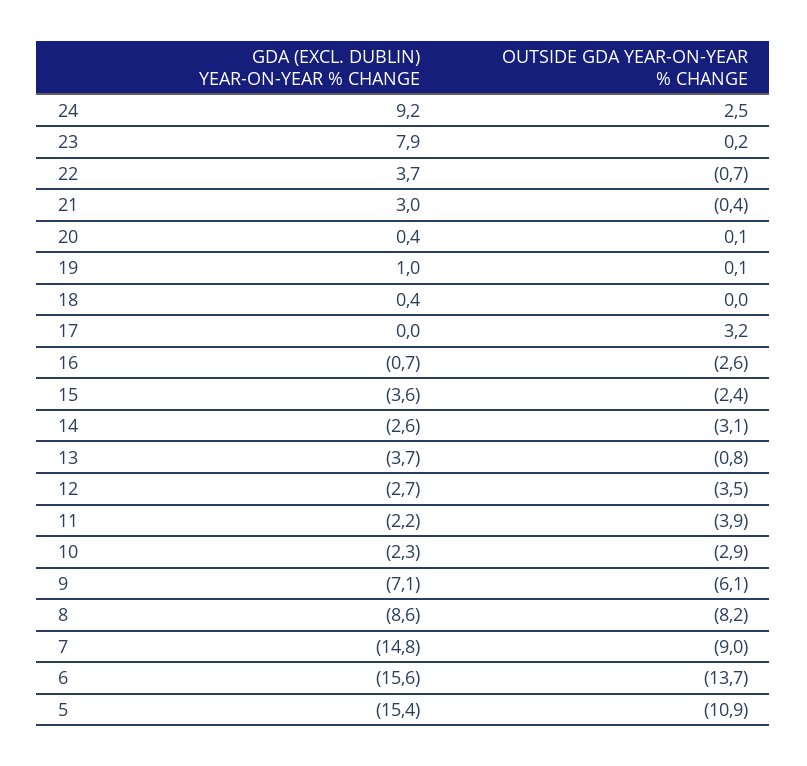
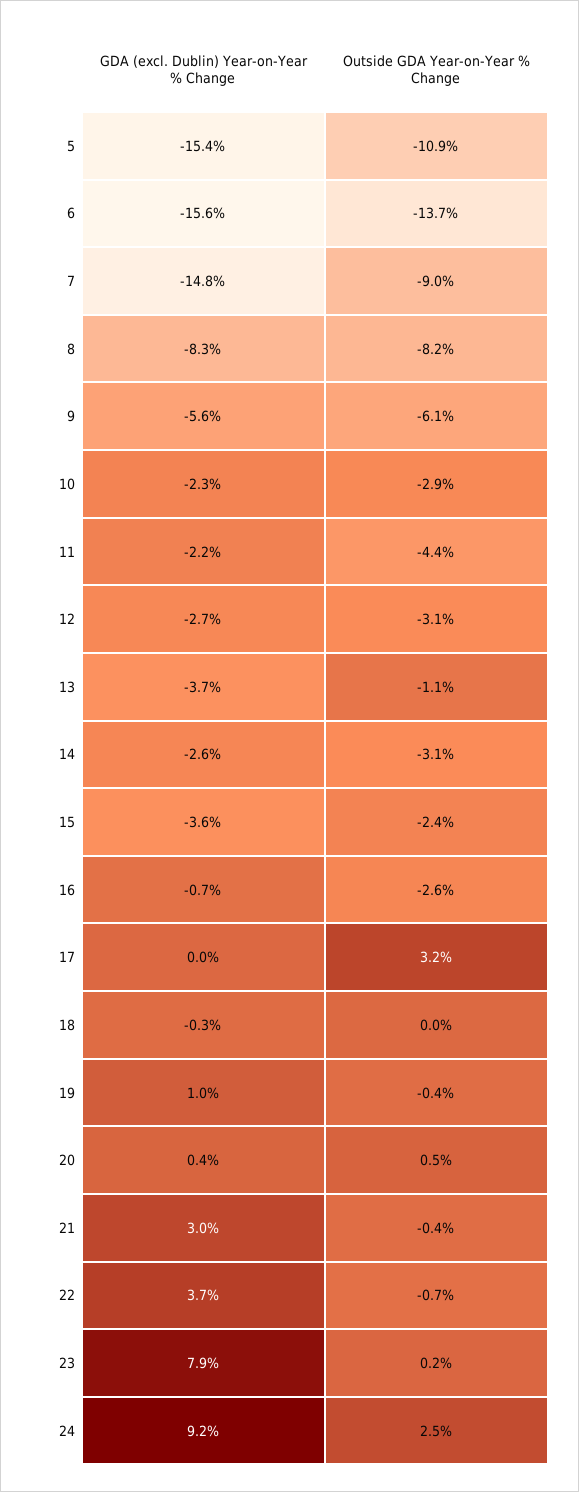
  {
    "GDA (EXCL. DUBLIN) YEAR-ON-YEAR % CHANGE": {
      "24": 9.2,
      "23": 7.9,
      "22": 3.7,
      "21": 3,
      "20": 0.4,
      "19": 1,
-     "18": 0.4,
+     "18": -0.3,
      "17": 0,
      "16": -0.7,
      "15": -3.6,
      "14": -2.6,
      "13": -3.7,
      "12": -2.7,
      "11": -2.2,
      "10": -2.3,
-     "9": -7.1,
+     "9": -5.6,
-     "8": -8.6,
+     "8": -8.3,
      "7": -14.8,
      "6": -15.6,
      "5": -15.4
    },
    "OUTSIDE GDA YEAR-ON-YEAR % CHANGE": {
      "24": 2.5,
      "23": 0.2,
      "22": -0.7,
      "21": -0.4,
-     "20": 0.1,
+     "20": 0.5,
-     "19": 0.1,
+     "19": -0.4,
      "18": 0,
      "17": 3.2,
      "16": -2.6,
      "15": -2.4,
      "14": -3.1,
-     "13": -0.8,
+     "13": -1.1,
-     "12": -3.5,
+     "12": -3.1,
-     "11": -3.9,
+     "11": -4.4,
      "10": -2.9,
      "9": -6.1,
      "8": -8.2,
      "7": -9,
      "6": -13.7,
      "5": -10.9
    }
  }

